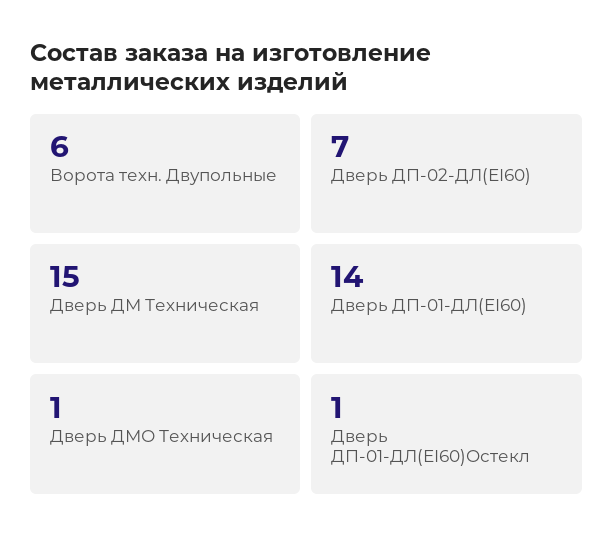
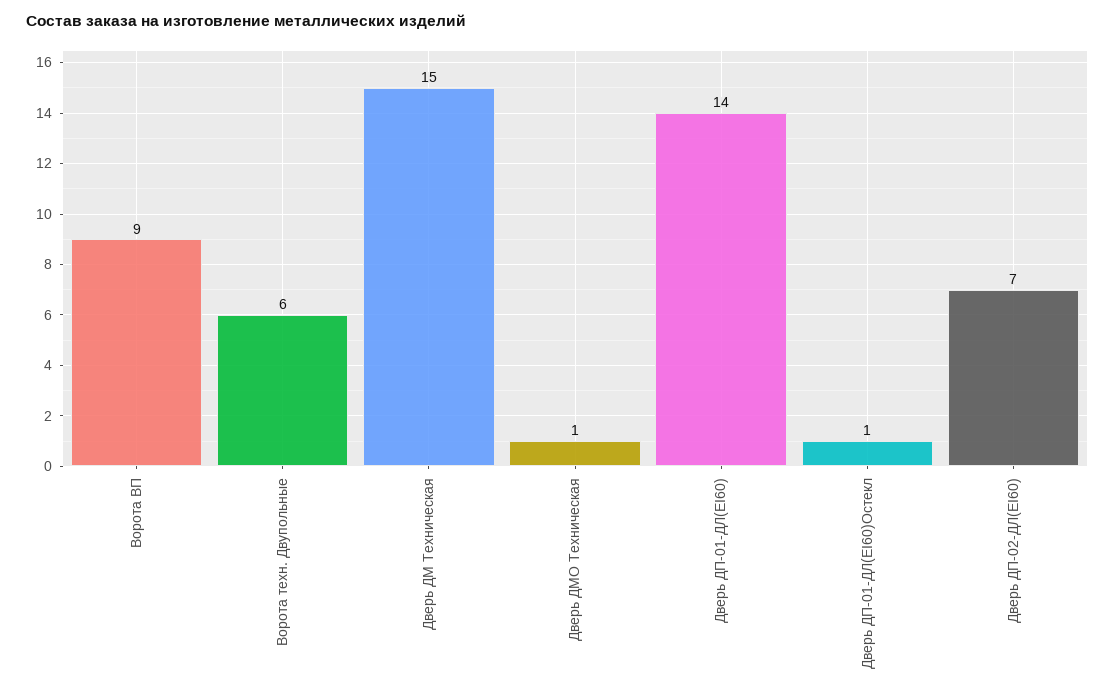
  {
    "Ворота техн. Двупольные": 6,
    "Дверь ДП-02-ДЛ(EI60)": 7,
    "Дверь ДМ Техническая": 15,
    "Дверь ДП-01-ДЛ(EI60)": 14,
    "Дверь ДМО Техническая": 1,
-   "Дверь ДП-01-ДЛ(EI60)Oстекл": 1
+   "Дверь ДП-01-ДЛ(EI60)Oстекл": 1,
+   "Ворота ВП": 9
  }

